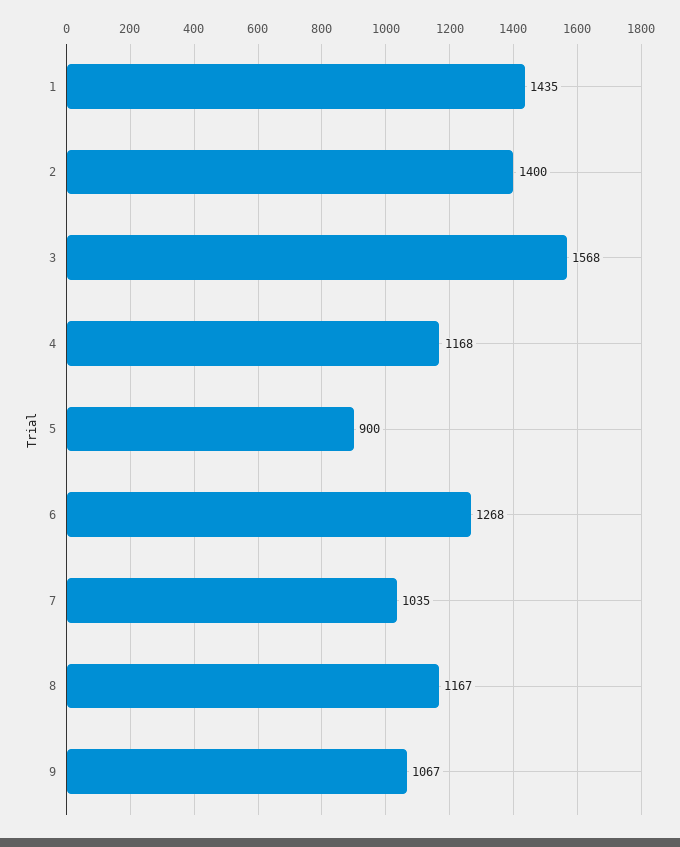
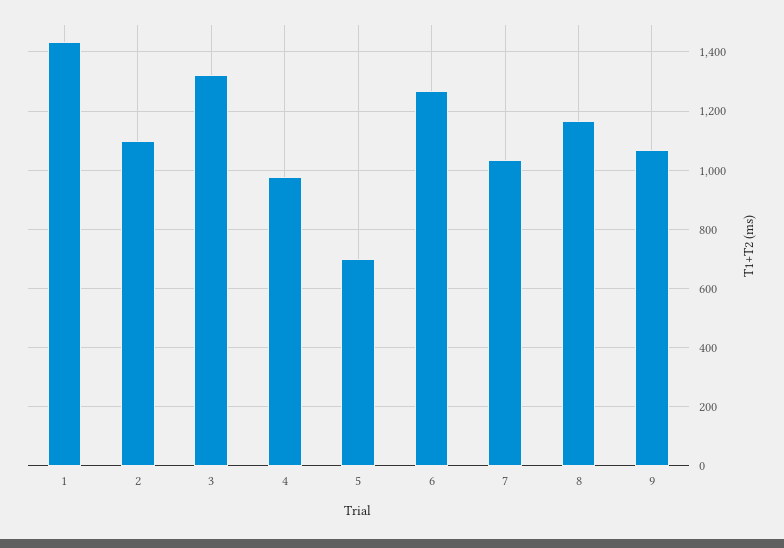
  {
    "1": 1435,
-   "2": 1400,
+   "2": 1100,
-   "3": 1568,
+   "3": 1325,
-   "4": 1168,
+   "4": 975,
-   "5": 900,
+   "5": 700,
    "6": 1268,
    "7": 1035,
    "8": 1167,
    "9": 1067
  }

